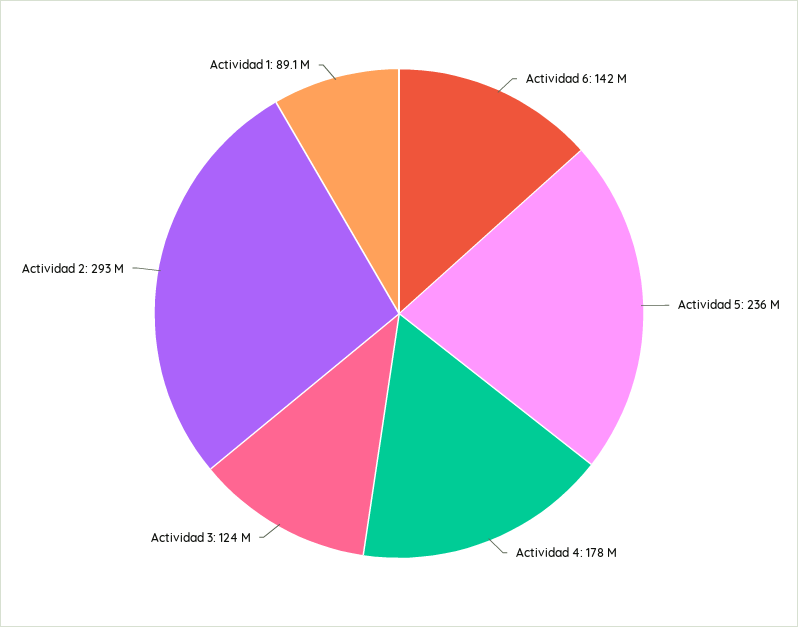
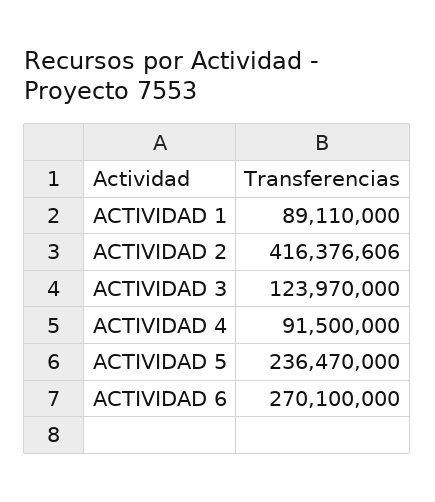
  {
-   "Actividad 6": 142000000,
+   "Actividad 6": 270100000,
    "Actividad 5": 236470000,
-   "Actividad 4": 178000000,
+   "Actividad 4": 91500000,
    "Actividad 3": 123970000,
-   "Actividad 2": 293000000,
+   "Actividad 2": 416376606,
    "Actividad 1": 89110000
  }

